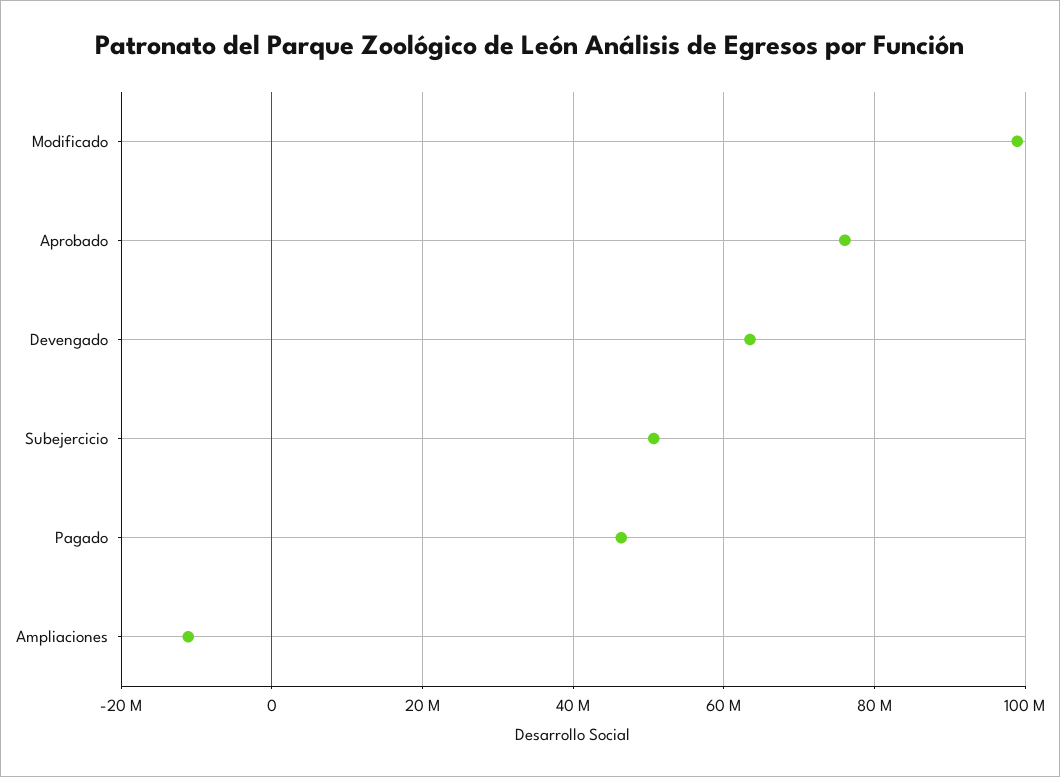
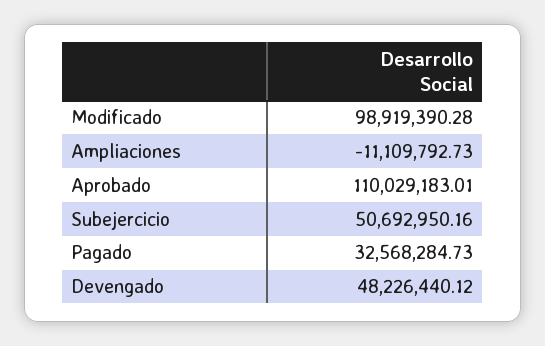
  {
    "Modificado": 98919390.28,
-   "Aprobado": 76000000,
+   "Aprobado": 110029183.01,
-   "Devengado": 64000000,
+   "Devengado": 48226440.12,
    "Subejercicio": 50692950.16,
-   "Pagado": 46000000,
+   "Pagado": 32568284.73,
    "Ampliaciones": -11109792.73
  }

